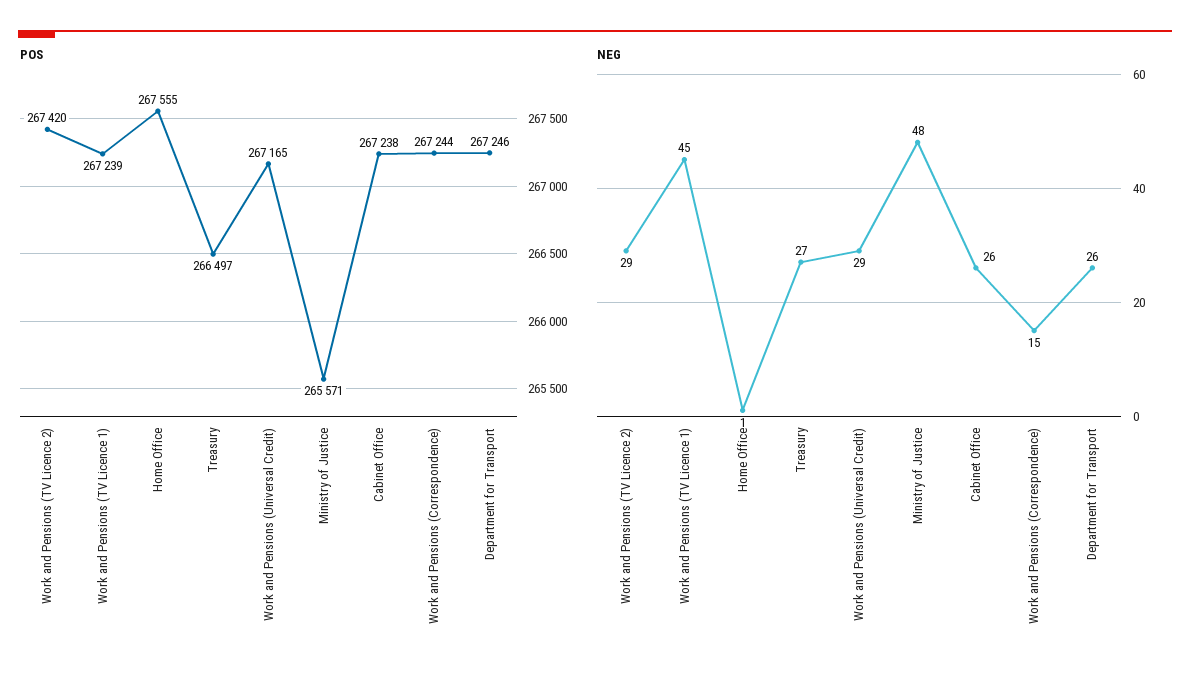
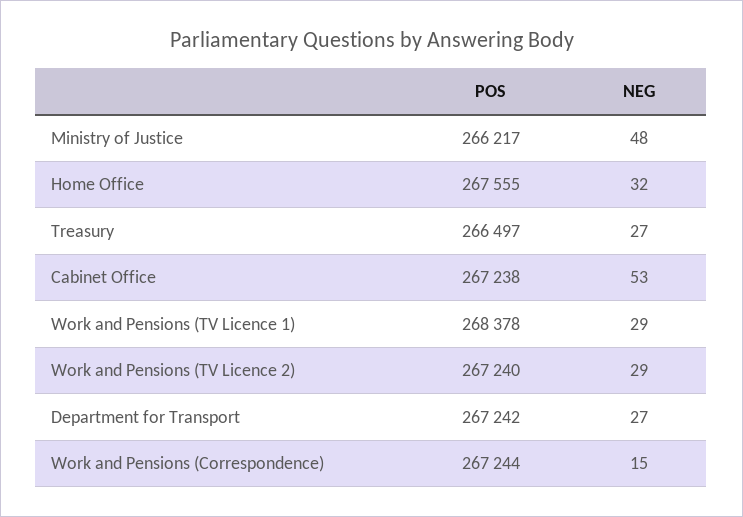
  {
    "POS": {
-     "Work and Pensions (TV Licence 2)": 267420,
+     "Work and Pensions (TV Licence 2)": 267240,
-     "Work and Pensions (TV Licence 1)": 267239,
+     "Work and Pensions (TV Licence 1)": 268378,
      "Home Office": 267555,
      "Treasury": 266497,
-     "Work and Pensions (Universal Credit)": 267165,
-     "Ministry of Justice": 265571,
+     "Ministry of Justice": 266217,
      "Cabinet Office": 267238,
      "Work and Pensions (Correspondence)": 267244,
-     "Department for Transport": 267246
+     "Department for Transport": 267242
    },
    "NEG": {
      "Work and Pensions (TV Licence 2)": 29,
-     "Work and Pensions (TV Licence 1)": 45,
+     "Work and Pensions (TV Licence 1)": 29,
-     "Home Office": 1,
+     "Home Office": 32,
      "Treasury": 27,
-     "Work and Pensions (Universal Credit)": 29,
      "Ministry of Justice": 48,
-     "Cabinet Office": 26,
+     "Cabinet Office": 53,
      "Work and Pensions (Correspondence)": 15,
-     "Department for Transport": 26
+     "Department for Transport": 27
    }
  }

